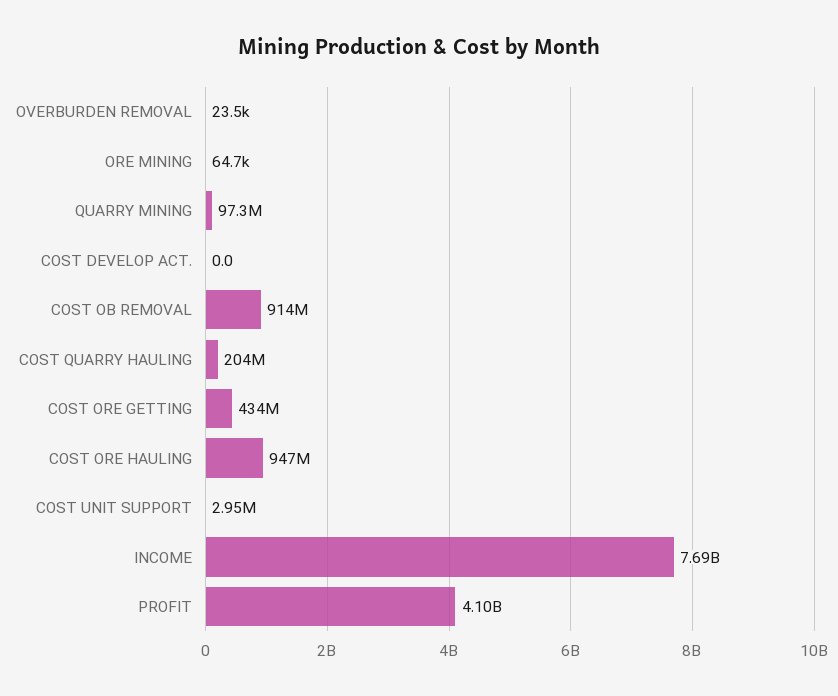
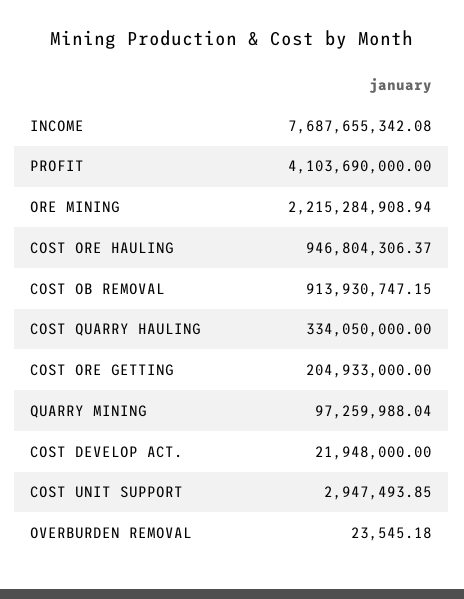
  {
    "OVERBURDEN REMOVAL": 23545.18,
-   "ORE MINING": 64700,
+   "ORE MINING": 2215284908.94,
    "QUARRY MINING": 97259988.04,
-   "COST DEVELOP ACT.": 0,
+   "COST DEVELOP ACT.": 21948000,
    "COST OB REMOVAL": 913930747.15,
-   "COST QUARRY HAULING": 204000000,
+   "COST QUARRY HAULING": 334050000,
-   "COST ORE GETTING": 434000000,
+   "COST ORE GETTING": 204933000,
    "COST ORE HAULING": 946804306.37,
    "COST UNIT SUPPORT": 2947493.85,
    "INCOME": 7687655342.08,
    "PROFIT": 4103690000
  }

